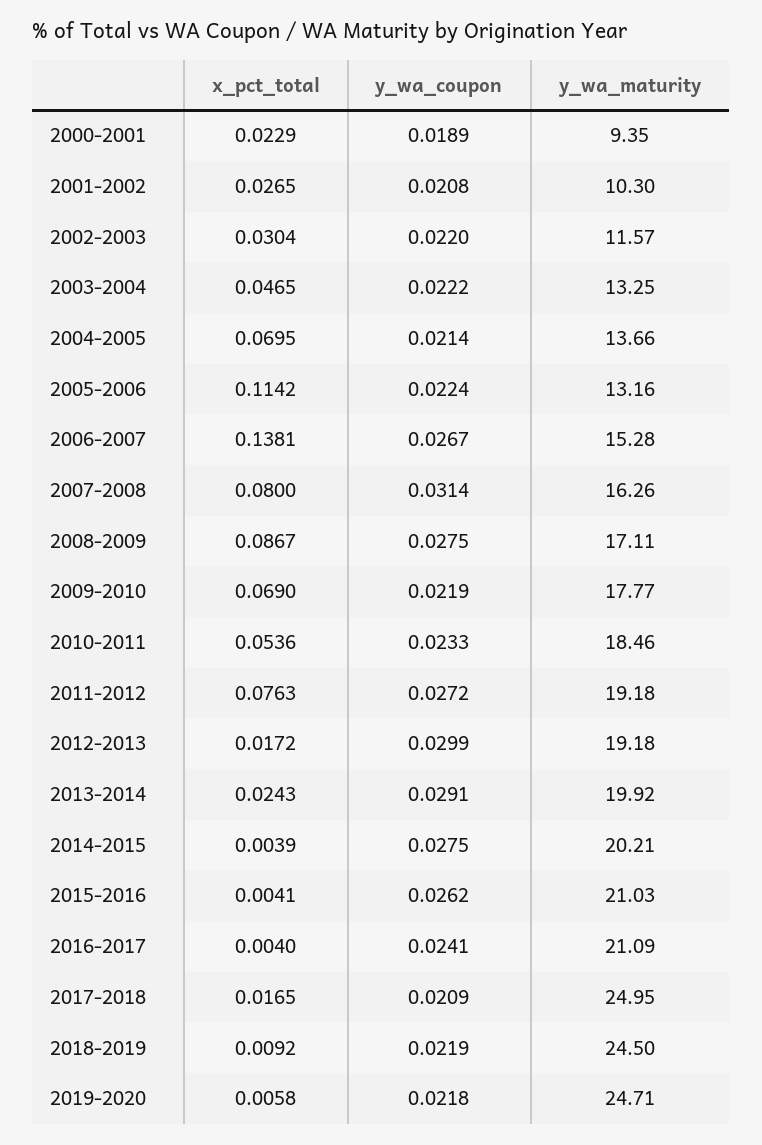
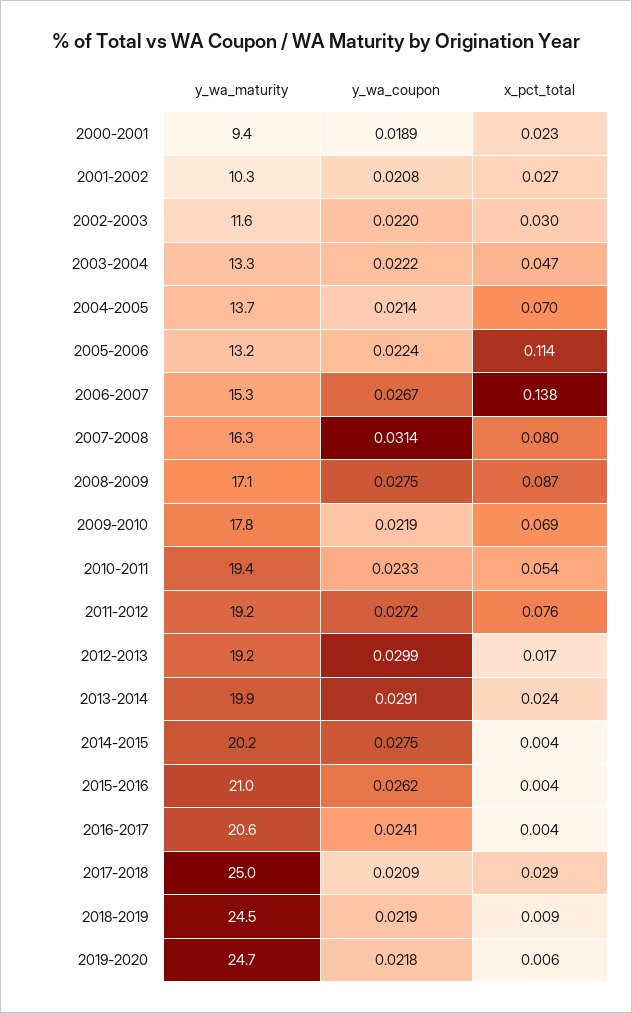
  {
    "x_pct_total": {
      "2000-2001": 0.0229,
      "2001-2002": 0.0265,
      "2002-2003": 0.0304,
      "2003-2004": 0.0465,
      "2004-2005": 0.0695,
      "2005-2006": 0.1142,
      "2006-2007": 0.1381,
      "2007-2008": 0.08,
      "2008-2009": 0.0867,
      "2009-2010": 0.069,
      "2010-2011": 0.0536,
      "2011-2012": 0.0763,
      "2012-2013": 0.0172,
      "2013-2014": 0.0243,
      "2014-2015": 0.0039,
      "2015-2016": 0.0041,
      "2016-2017": 0.004,
-     "2017-2018": 0.0165,
+     "2017-2018": 0.029,
      "2018-2019": 0.0092,
      "2019-2020": 0.0058
    },
    "y_wa_coupon": {
      "2000-2001": 0.0189,
      "2001-2002": 0.0208,
      "2002-2003": 0.022,
      "2003-2004": 0.0222,
      "2004-2005": 0.0214,
      "2005-2006": 0.0224,
      "2006-2007": 0.0267,
      "2007-2008": 0.0314,
      "2008-2009": 0.0275,
      "2009-2010": 0.0219,
      "2010-2011": 0.0233,
      "2011-2012": 0.0272,
      "2012-2013": 0.0299,
      "2013-2014": 0.0291,
      "2014-2015": 0.0275,
      "2015-2016": 0.0262,
      "2016-2017": 0.0241,
      "2017-2018": 0.0209,
      "2018-2019": 0.0219,
      "2019-2020": 0.0218
    },
    "y_wa_maturity": {
      "2000-2001": 9.35,
      "2001-2002": 10.3,
      "2002-2003": 11.57,
      "2003-2004": 13.25,
      "2004-2005": 13.66,
      "2005-2006": 13.16,
      "2006-2007": 15.28,
      "2007-2008": 16.26,
      "2008-2009": 17.11,
      "2009-2010": 17.77,
-     "2010-2011": 18.46,
+     "2010-2011": 19.4,
      "2011-2012": 19.18,
      "2012-2013": 19.18,
      "2013-2014": 19.92,
      "2014-2015": 20.21,
      "2015-2016": 21.03,
-     "2016-2017": 21.09,
+     "2016-2017": 20.6,
      "2017-2018": 24.95,
      "2018-2019": 24.5,
      "2019-2020": 24.71
    }
  }

